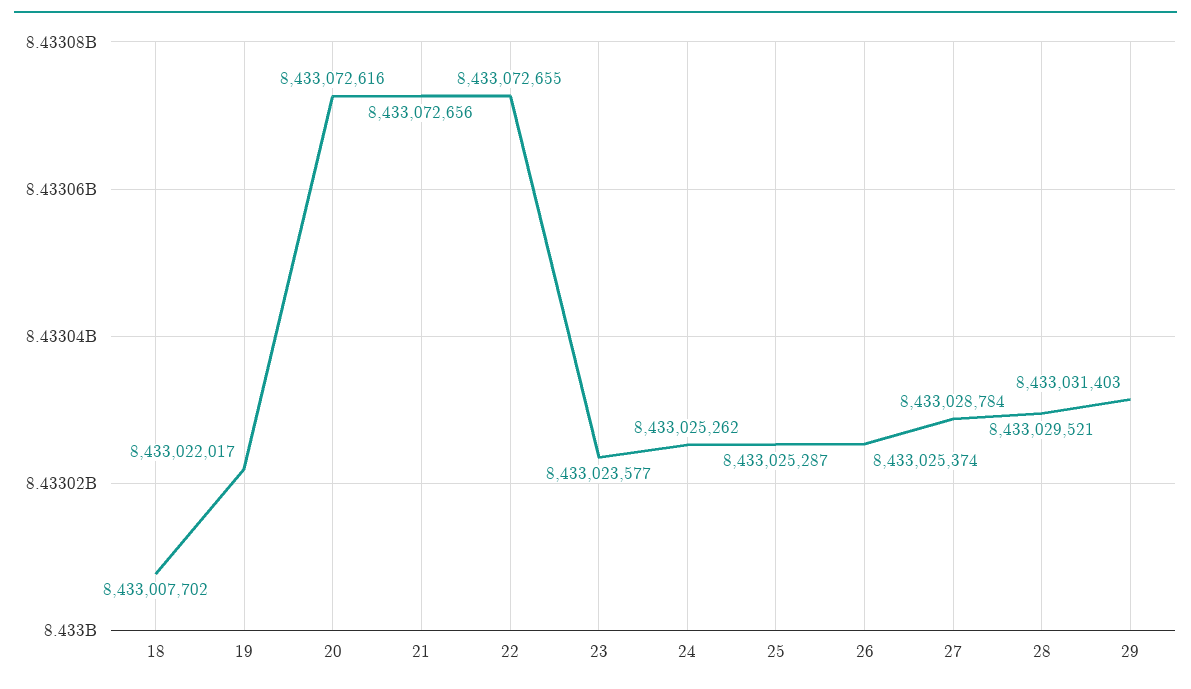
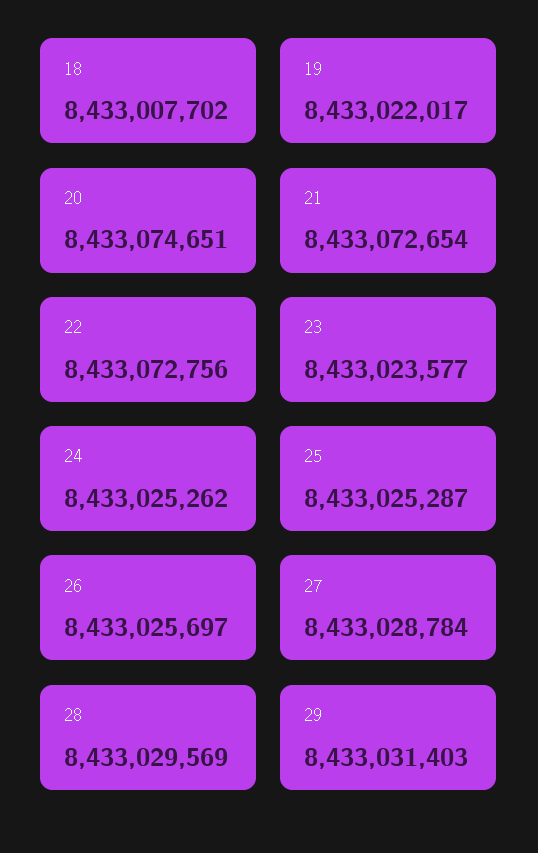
  {
    "18": 8433007702,
    "19": 8433022017,
-   "20": 8433072616,
+   "20": 8433074651,
-   "21": 8433072656,
+   "21": 8433072654,
-   "22": 8433072655,
+   "22": 8433072756,
    "23": 8433023577,
    "24": 8433025262,
    "25": 8433025287,
-   "26": 8433025374,
+   "26": 8433025697,
    "27": 8433028784,
-   "28": 8433029521,
+   "28": 8433029569,
    "29": 8433031403
  }

